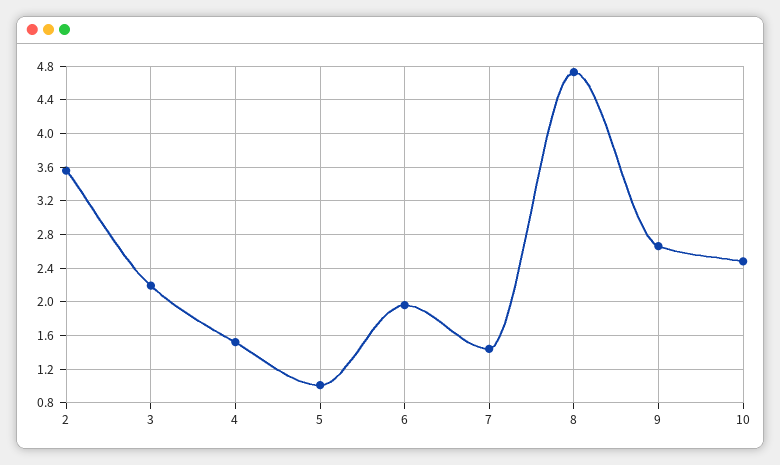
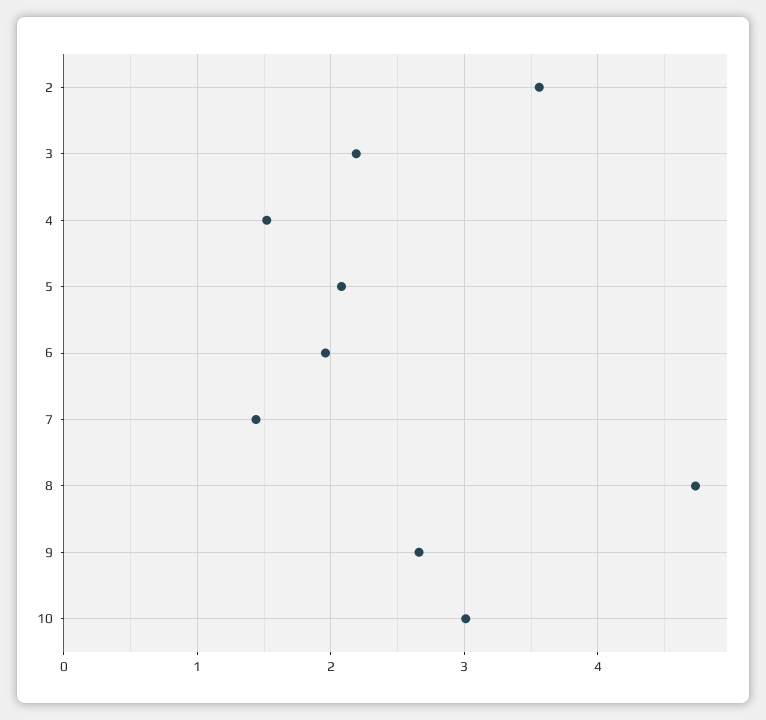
  {
    "2": 3.6,
    "3": 2.2,
    "4": 1.5,
-   "5": 1,
+   "5": 2.1,
    "6": 2,
    "7": 1.4,
    "8": 4.7,
    "9": 2.7,
-   "10": 2.5
+   "10": 3
  }

